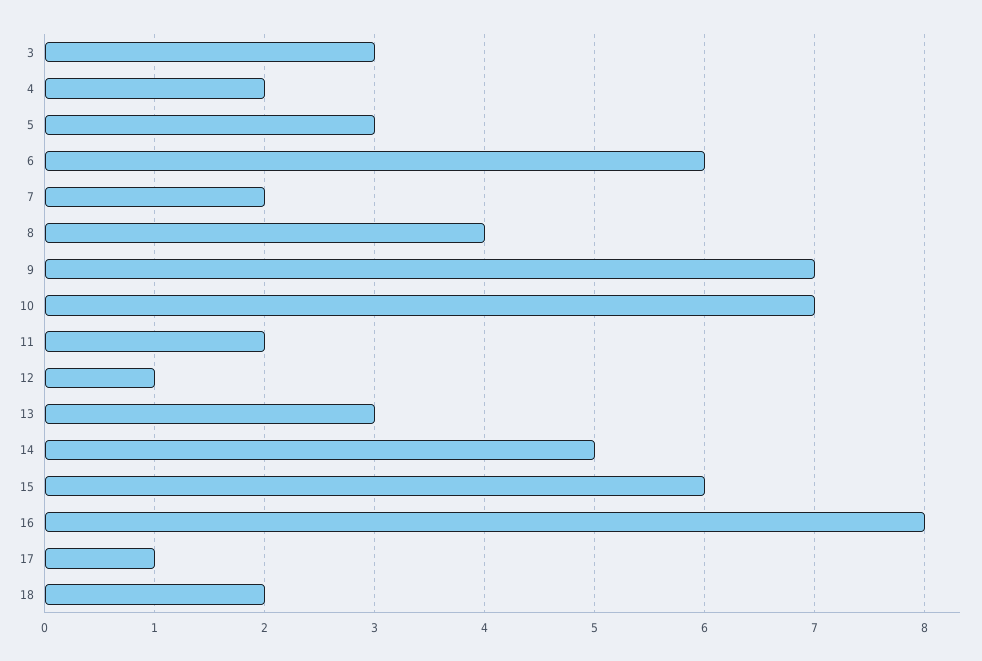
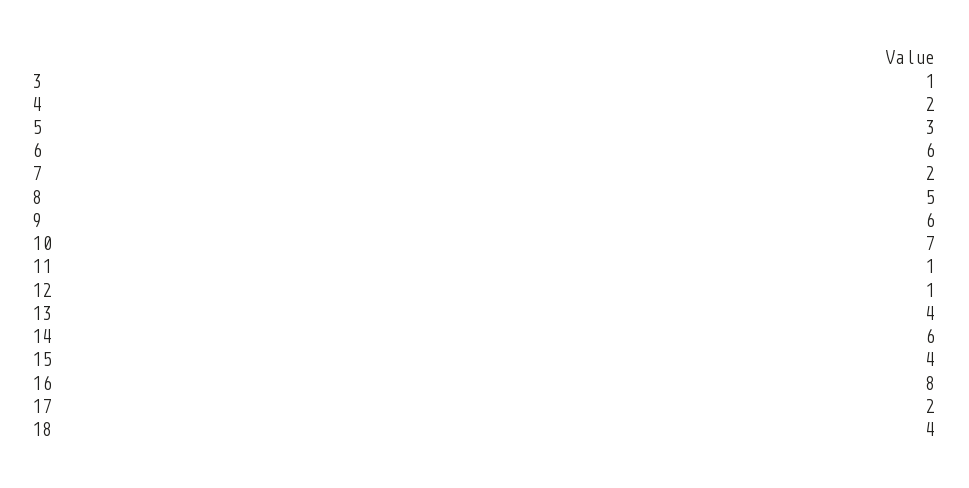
  {
-   "3": 3,
+   "3": 1,
    "4": 2,
    "5": 3,
    "6": 6,
    "7": 2,
-   "8": 4,
+   "8": 5,
-   "9": 7,
+   "9": 6,
    "10": 7,
-   "11": 2,
+   "11": 1,
    "12": 1,
-   "13": 3,
+   "13": 4,
-   "14": 5,
+   "14": 6,
-   "15": 6,
+   "15": 4,
    "16": 8,
-   "17": 1,
+   "17": 2,
-   "18": 2
+   "18": 4
  }

